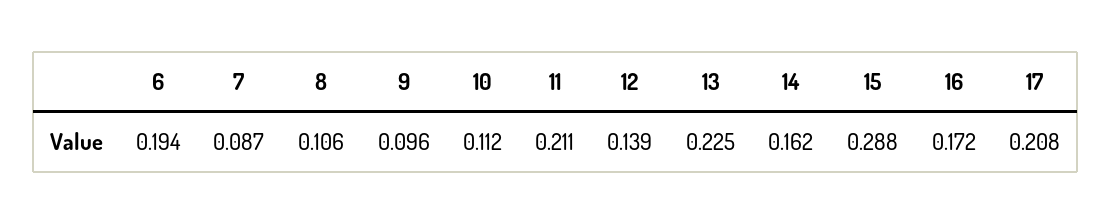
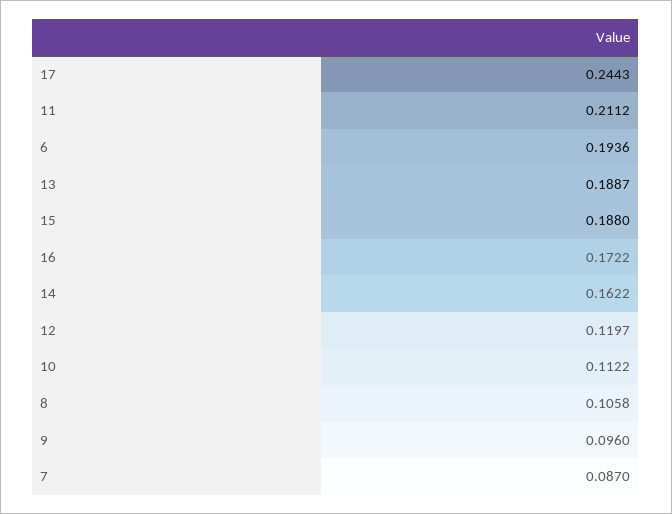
  {
    "6": 0.1936,
    "7": 0.087,
    "8": 0.1058,
    "9": 0.096,
    "10": 0.1122,
    "11": 0.2112,
-   "12": 0.139,
+   "12": 0.1197,
-   "13": 0.225,
+   "13": 0.1887,
    "14": 0.1622,
-   "15": 0.288,
+   "15": 0.188,
    "16": 0.1722,
-   "17": 0.208
+   "17": 0.2443
  }

